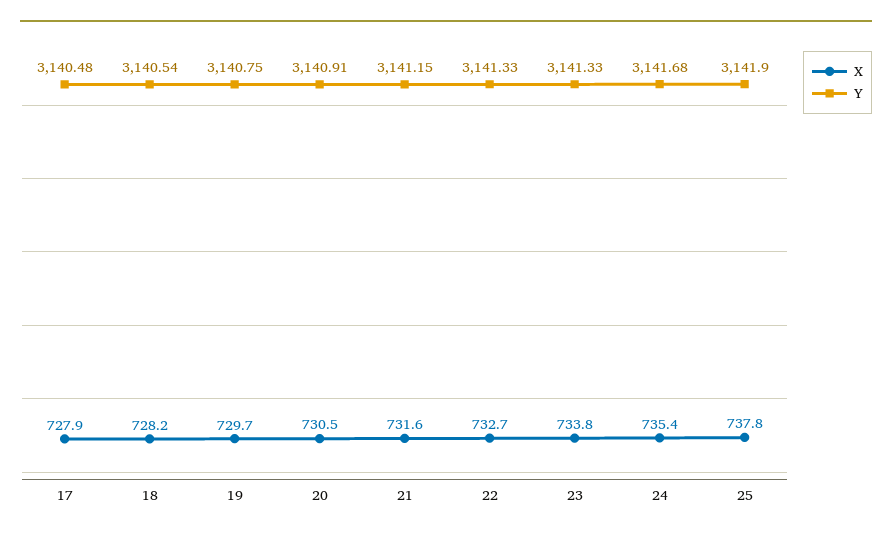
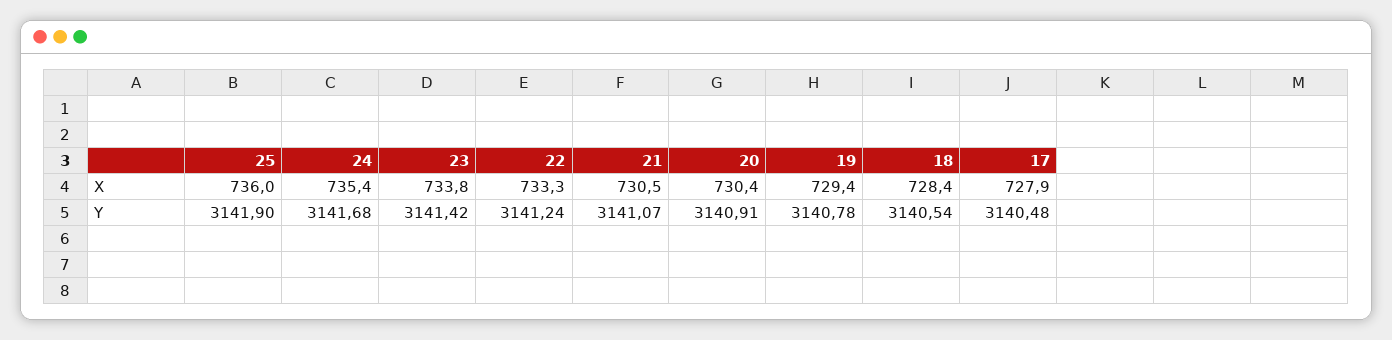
  {
    "X": {
      "17": 727.9,
-     "18": 728.2,
+     "18": 728.4,
-     "19": 729.7,
+     "19": 729.4,
-     "20": 730.5,
+     "20": 730.4,
-     "21": 731.6,
+     "21": 730.5,
-     "22": 732.7,
+     "22": 733.3,
      "23": 733.8,
      "24": 735.4,
-     "25": 737.8
+     "25": 736
    },
    "Y": {
      "17": 3140.48,
      "18": 3140.54,
-     "19": 3140.75,
+     "19": 3140.78,
      "20": 3140.91,
-     "21": 3141.15,
+     "21": 3141.07,
-     "22": 3141.33,
+     "22": 3141.24,
-     "23": 3141.33,
+     "23": 3141.42,
      "24": 3141.68,
      "25": 3141.9
    }
  }

